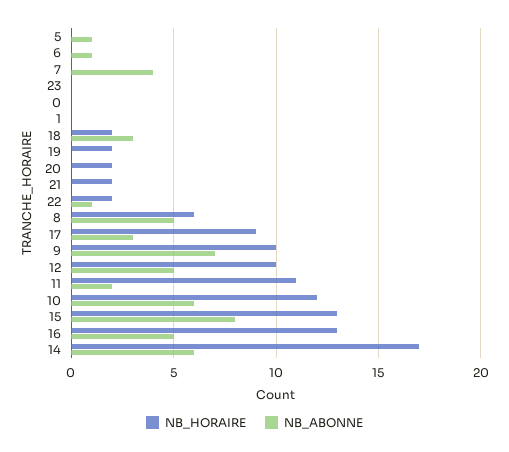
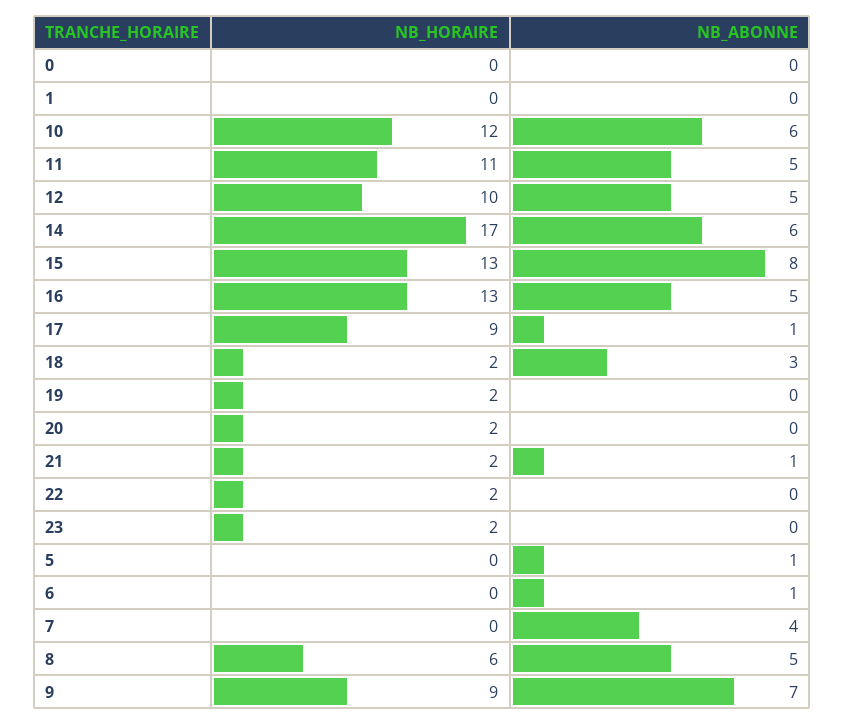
  {
    "NB_HORAIRE": {
      "5": 0,
      "6": 0,
      "7": 0,
-     "23": 0,
+     "23": 2,
      "0": 0,
      "1": 0,
      "18": 2,
      "19": 2,
      "20": 2,
      "21": 2,
      "22": 2,
      "8": 6,
      "17": 9,
-     "9": 10,
+     "9": 9,
      "12": 10,
      "11": 11,
      "10": 12,
      "15": 13,
      "16": 13,
      "14": 17
    },
    "NB_ABONNE": {
      "5": 1,
      "6": 1,
      "7": 4,
      "23": 0,
      "0": 0,
      "1": 0,
      "18": 3,
      "19": 0,
      "20": 0,
-     "21": 0,
+     "21": 1,
-     "22": 1,
+     "22": 0,
      "8": 5,
-     "17": 3,
+     "17": 1,
      "9": 7,
      "12": 5,
-     "11": 2,
+     "11": 5,
      "10": 6,
      "15": 8,
      "16": 5,
      "14": 6
    }
  }

